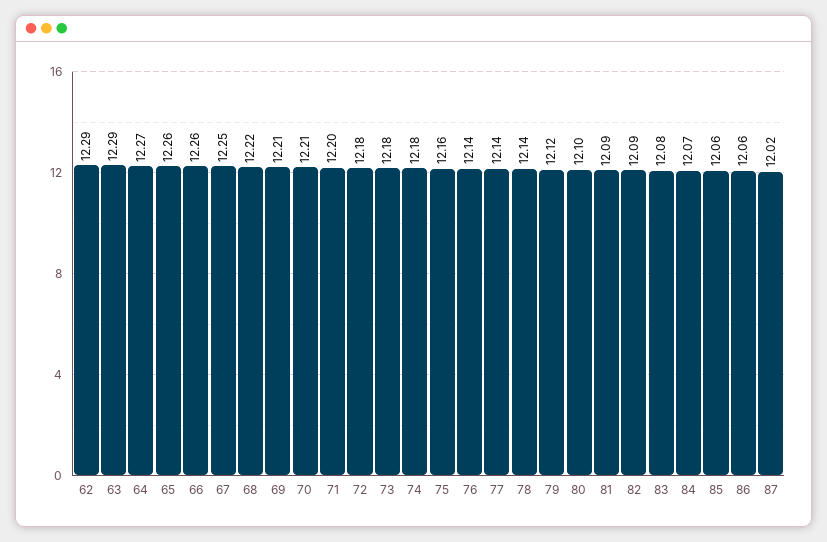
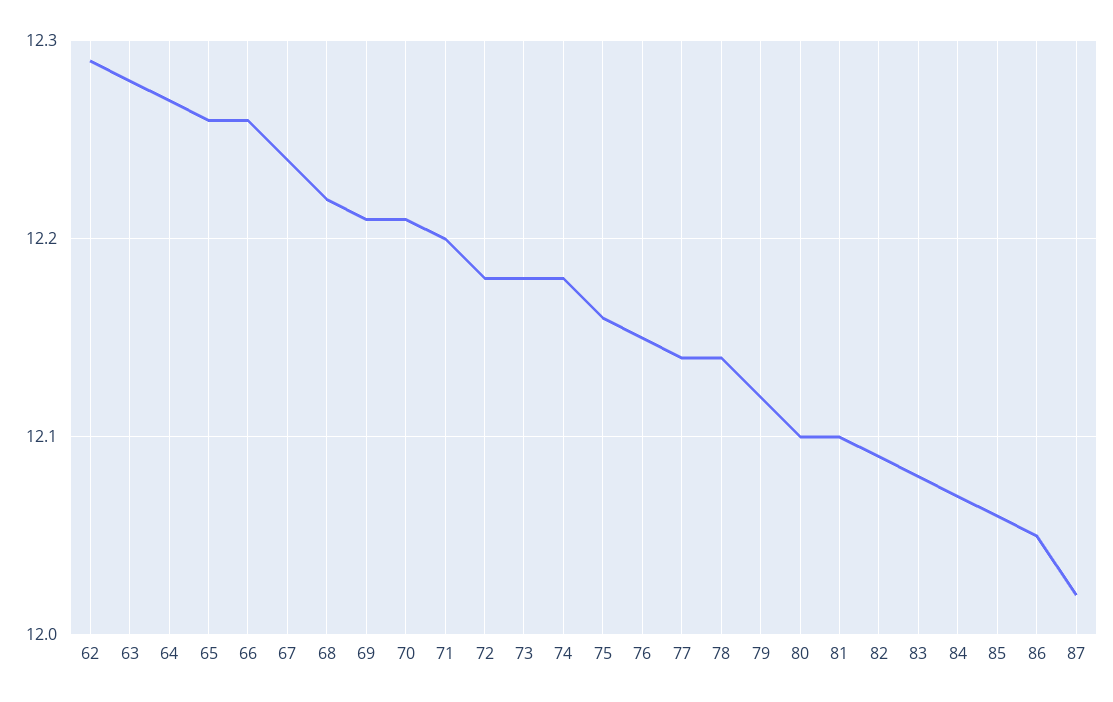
  {
    "62": 12.29,
-   "63": 12.29,
+   "63": 12.28,
    "64": 12.27,
    "65": 12.26,
    "66": 12.26,
-   "67": 12.25,
+   "67": 12.24,
    "68": 12.22,
    "69": 12.21,
    "70": 12.21,
    "71": 12.2,
    "72": 12.18,
    "73": 12.18,
    "74": 12.18,
    "75": 12.16,
-   "76": 12.14,
+   "76": 12.15,
    "77": 12.14,
    "78": 12.14,
    "79": 12.12,
    "80": 12.1,
-   "81": 12.09,
+   "81": 12.1,
    "82": 12.09,
    "83": 12.08,
    "84": 12.07,
    "85": 12.06,
-   "86": 12.06,
+   "86": 12.05,
    "87": 12.02
  }

